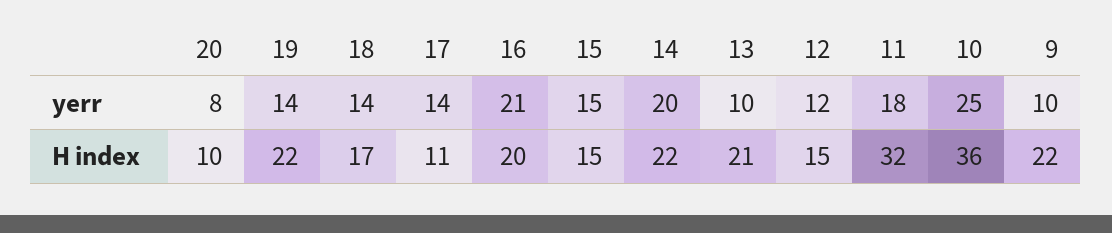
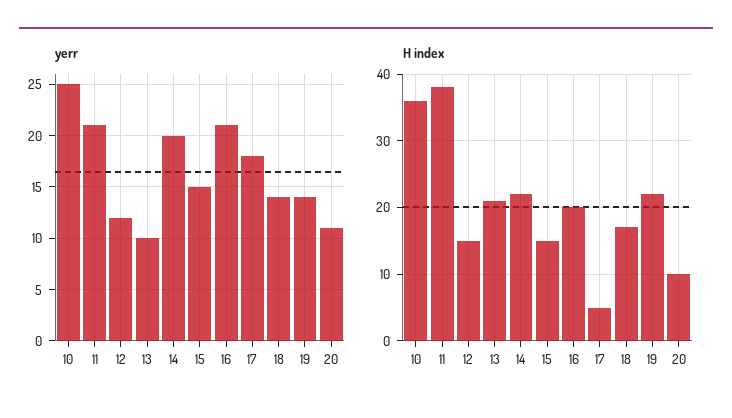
  {
    "yerr": {
-     "20": 8,
+     "20": 11,
      "19": 14,
      "18": 14,
-     "17": 14,
+     "17": 18,
      "16": 21,
      "15": 15,
      "14": 20,
      "13": 10,
      "12": 12,
-     "11": 18,
+     "11": 21,
-     "10": 25,
+     "10": 25
-     "9": 10
    },
    "H index": {
      "20": 10,
      "19": 22,
      "18": 17,
-     "17": 11,
+     "17": 5,
      "16": 20,
      "15": 15,
      "14": 22,
      "13": 21,
      "12": 15,
-     "11": 32,
+     "11": 38,
-     "10": 36,
+     "10": 36
-     "9": 22
    }
  }

